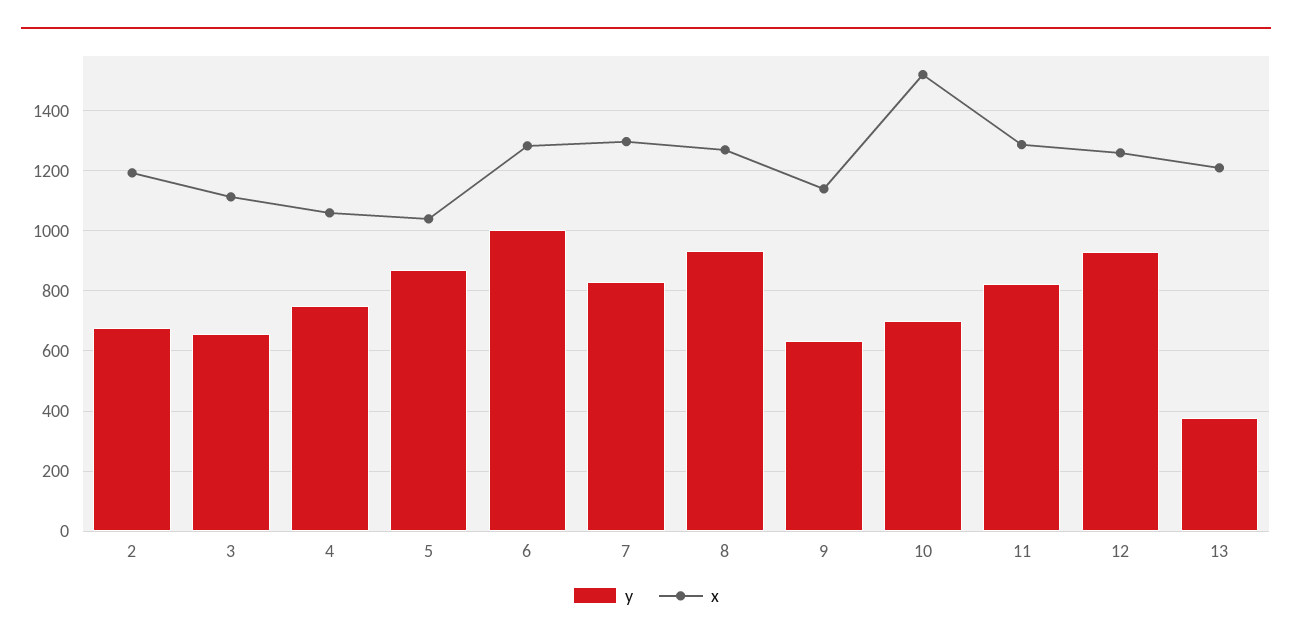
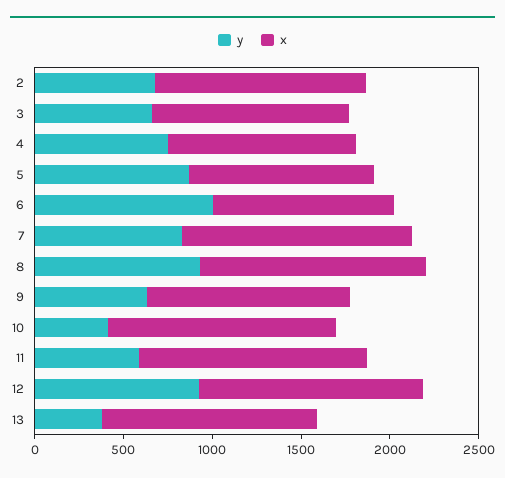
  {
    "y": {
      "2": 680,
      "3": 660,
      "4": 740,
      "5": 880,
      "6": 1000,
      "7": 840,
      "8": 940,
      "9": 640,
-     "10": 700,
+     "10": 400,
-     "11": 820,
+     "11": 600,
      "12": 920,
      "13": 380
    },
    "x": {
      "2": 1200,
      "3": 1120,
      "4": 1060,
      "5": 1040,
-     "6": 1280,
+     "6": 1000,
      "7": 1300,
      "8": 1280,
      "9": 1140,
-     "10": 1520,
+     "10": 1300,
      "11": 1280,
      "12": 1260,
      "13": 1220
    }
  }

